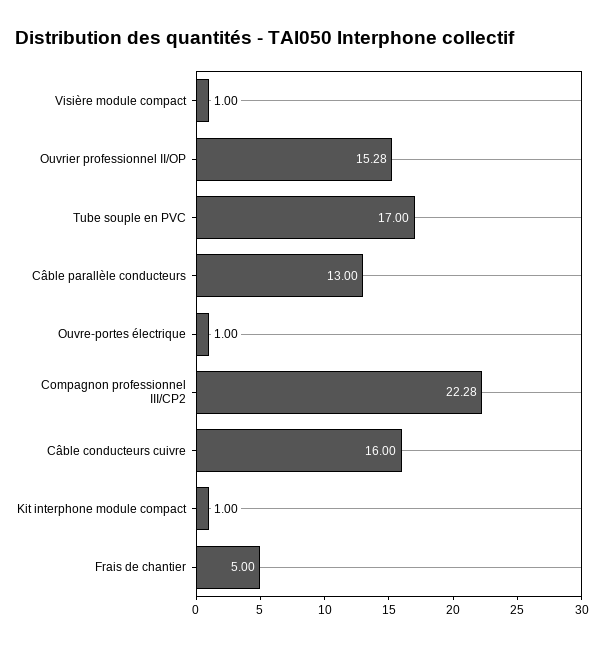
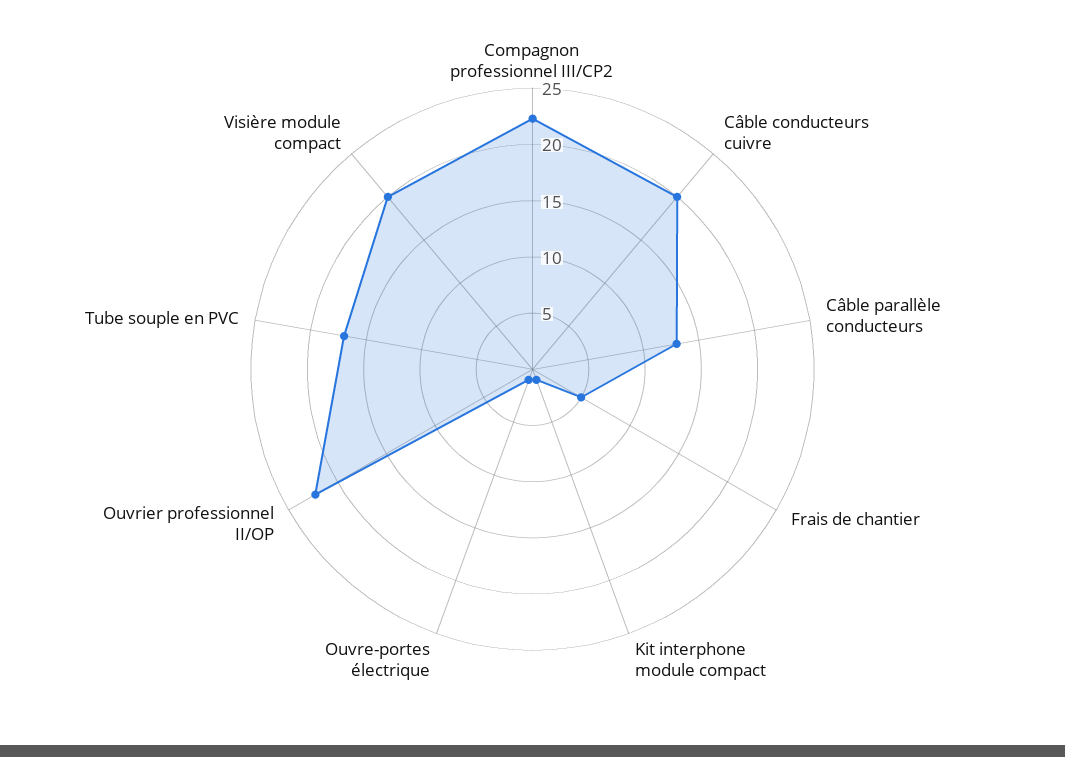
  {
-   "Visière module compact": 1,
+   "Visière module compact": 20,
-   "Ouvrier professionnel II/OP": 15.28,
+   "Ouvrier professionnel II/OP": 22,
    "Tube souple en PVC": 17,
    "Câble parallèle conducteurs": 13,
    "Ouvre-portes électrique": 1,
    "Compagnon professionnel III/CP2": 22.28,
-   "Câble conducteurs cuivre": 16,
+   "Câble conducteurs cuivre": 20,
    "Kit interphone module compact": 1,
    "Frais de chantier": 5
  }

